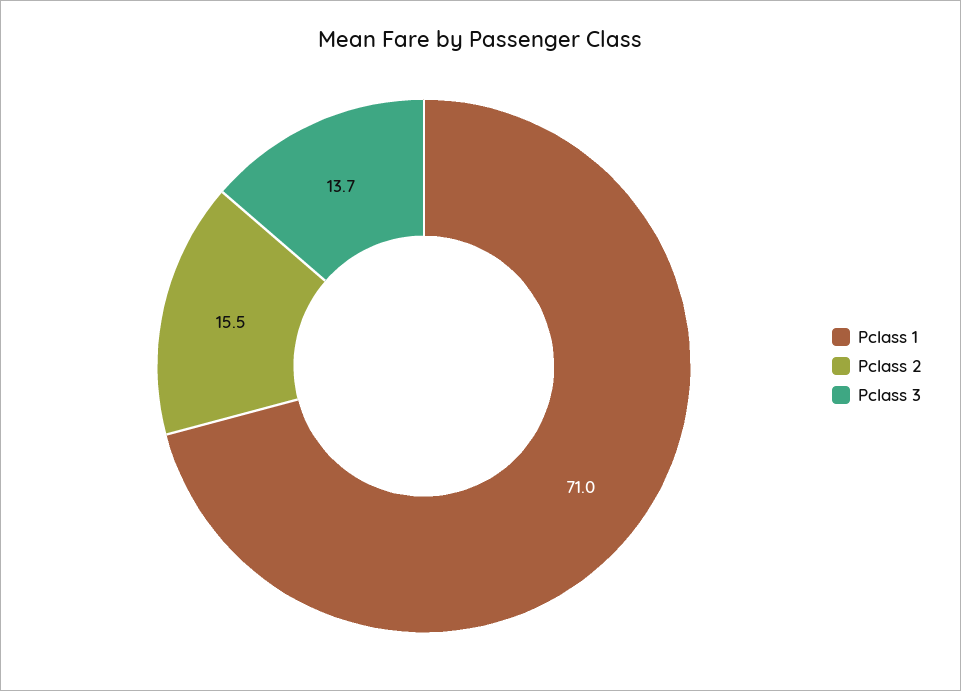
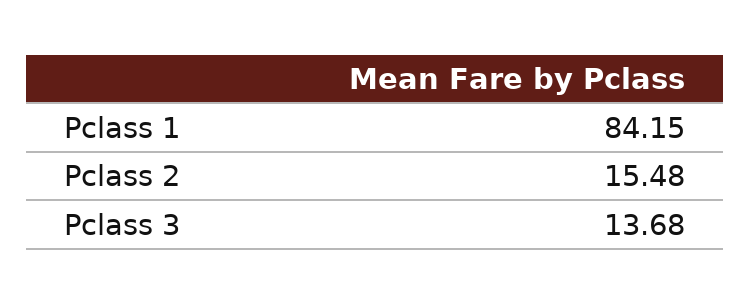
  {
-   "Pclass 1": 71,
+   "Pclass 1": 84.15,
    "Pclass 2": 15.48,
    "Pclass 3": 13.68
  }

